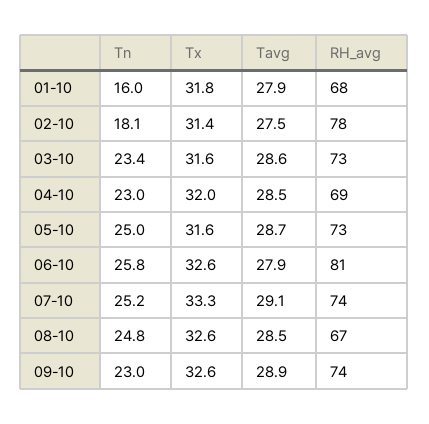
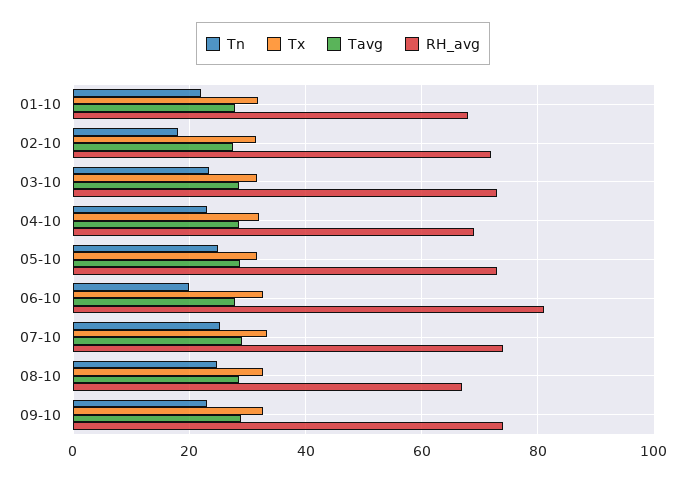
  {
    "Tn": {
-     "01-10": 16,
+     "01-10": 22,
      "02-10": 18.1,
      "03-10": 23.4,
      "04-10": 23,
      "05-10": 25,
-     "06-10": 25.8,
+     "06-10": 20,
      "07-10": 25.2,
      "08-10": 24.8,
      "09-10": 23
    },
    "Tx": {
      "01-10": 31.8,
      "02-10": 31.4,
      "03-10": 31.6,
      "04-10": 32,
      "05-10": 31.6,
      "06-10": 32.6,
      "07-10": 33.3,
      "08-10": 32.6,
      "09-10": 32.6
    },
    "Tavg": {
      "01-10": 27.9,
      "02-10": 27.5,
      "03-10": 28.6,
      "04-10": 28.5,
      "05-10": 28.7,
      "06-10": 27.9,
      "07-10": 29.1,
      "08-10": 28.5,
      "09-10": 28.9
    },
    "RH_avg": {
      "01-10": 68,
-     "02-10": 78,
+     "02-10": 72,
      "03-10": 73,
      "04-10": 69,
      "05-10": 73,
      "06-10": 81,
      "07-10": 74,
      "08-10": 67,
      "09-10": 74
    }
  }

